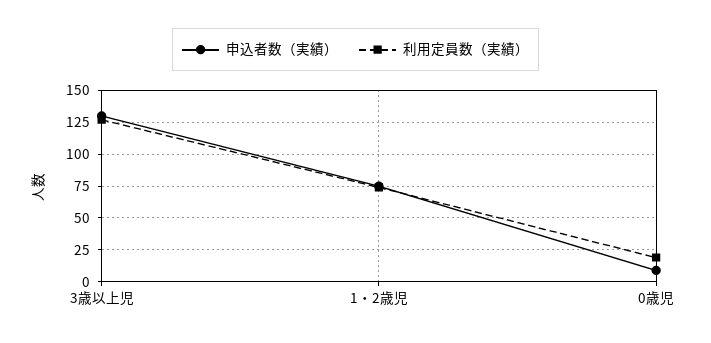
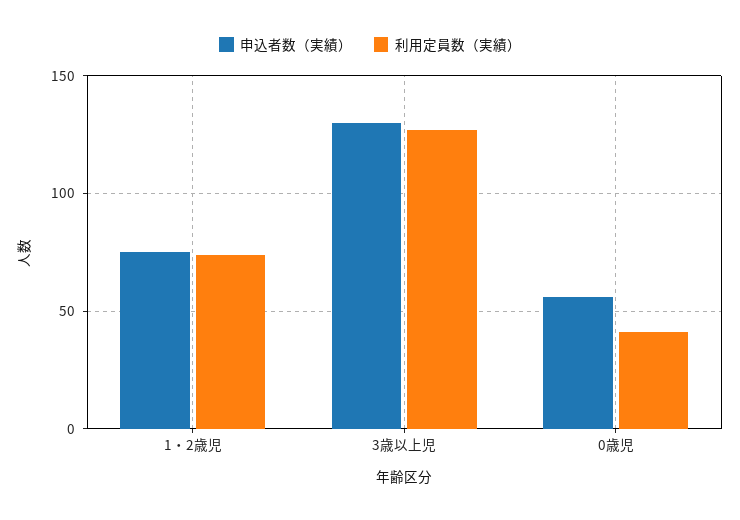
  {
    "申込者数（実績）": {
      "3歳以上児": 130,
      "1・2歳児": 75,
-     "0歳児": 10
+     "0歳児": 55
    },
    "利用定員数（実績）": {
      "3歳以上児": 125,
      "1・2歳児": 75,
-     "0歳児": 20
+     "0歳児": 40
    }
  }

